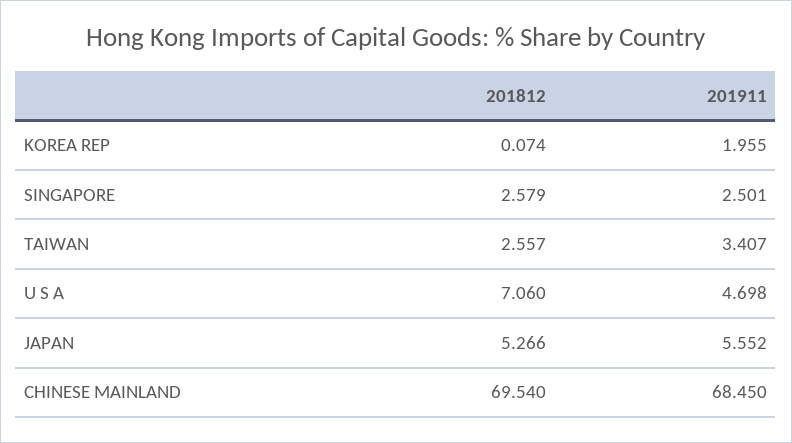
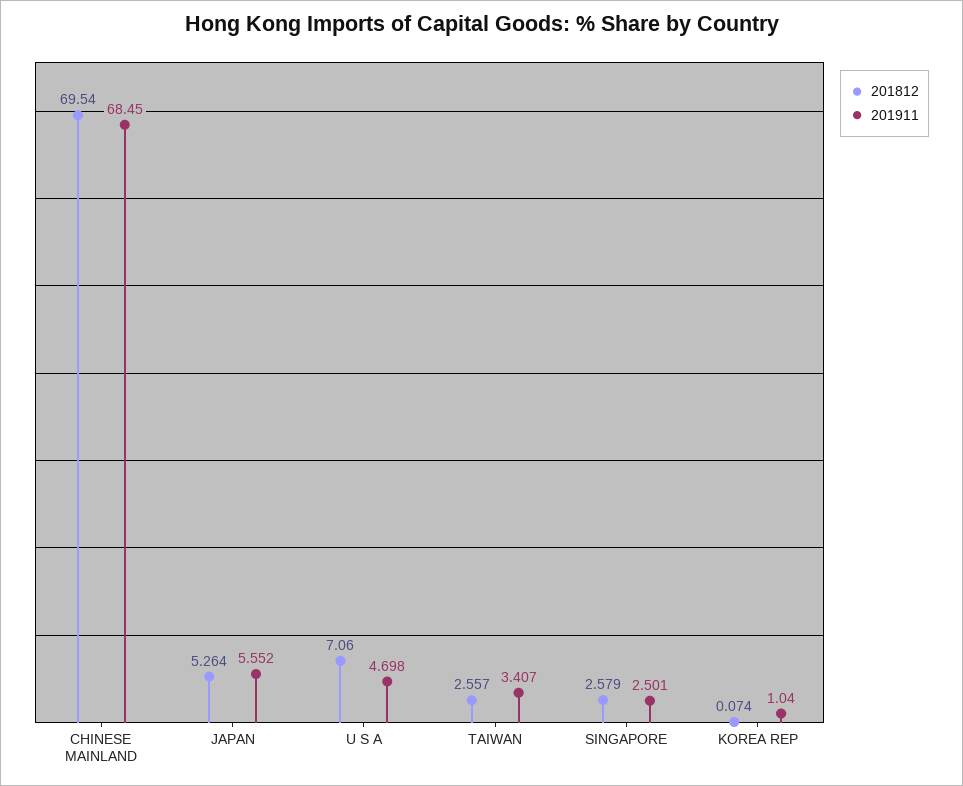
  {
    "201812": {
      "KOREA REP": 0.074,
      "SINGAPORE": 2.579,
      "TAIWAN": 2.557,
      "U S A": 7.06,
-     "JAPAN": 5.266,
+     "JAPAN": 5.264,
      "CHINESE MAINLAND": 69.54
    },
    "201911": {
-     "KOREA REP": 1.955,
+     "KOREA REP": 1.04,
      "SINGAPORE": 2.501,
      "TAIWAN": 3.407,
      "U S A": 4.698,
      "JAPAN": 5.552,
      "CHINESE MAINLAND": 68.45
    }
  }

